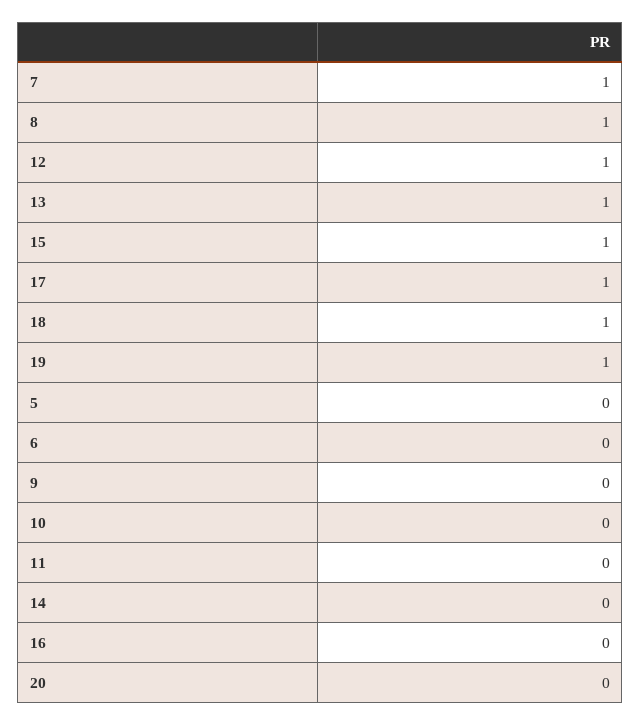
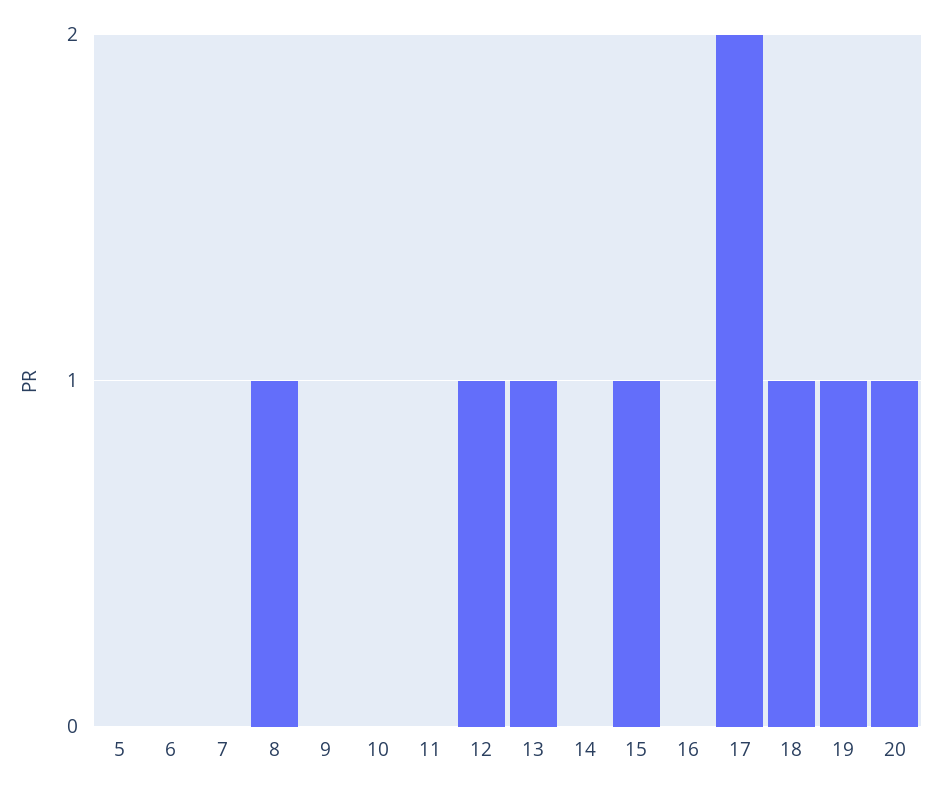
  {
-   "7": 1,
+   "7": 0,
    "8": 1,
    "12": 1,
    "13": 1,
    "15": 1,
-   "17": 1,
+   "17": 2,
    "18": 1,
    "19": 1,
    "5": 0,
    "6": 0,
    "9": 0,
    "10": 0,
    "11": 0,
    "14": 0,
    "16": 0,
-   "20": 0
+   "20": 1
  }

